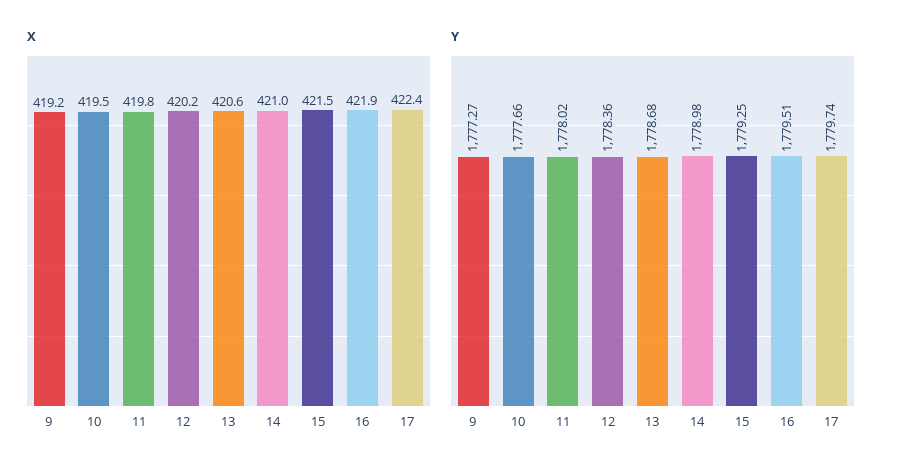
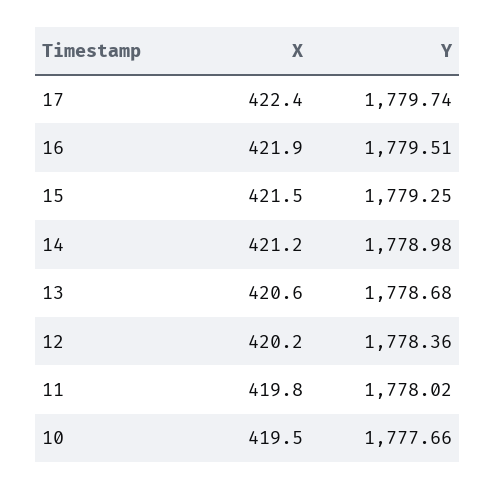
  {
    "X": {
-     "9": 419.2,
      "10": 419.5,
      "11": 419.8,
      "12": 420.2,
      "13": 420.6,
-     "14": 421,
+     "14": 421.2,
      "15": 421.5,
      "16": 421.9,
      "17": 422.4
    },
    "Y": {
-     "9": 1777.27,
      "10": 1777.66,
      "11": 1778.02,
      "12": 1778.36,
      "13": 1778.68,
      "14": 1778.98,
      "15": 1779.25,
      "16": 1779.51,
      "17": 1779.74
    }
  }

